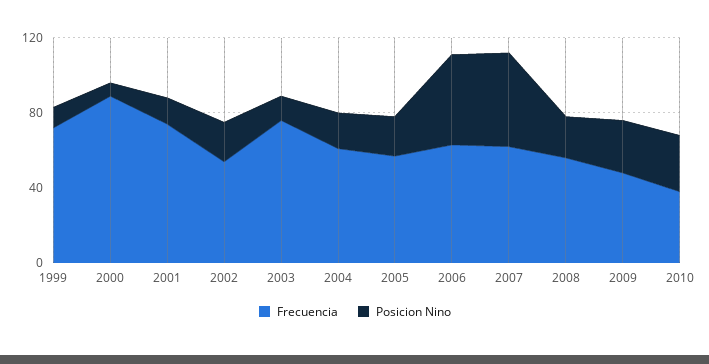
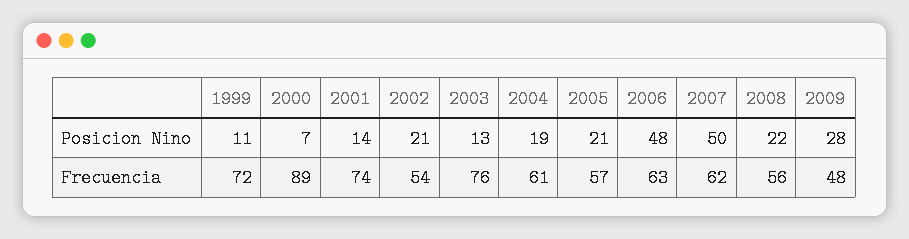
  {
    "Frecuencia": {
      "1999": 72,
      "2000": 89,
      "2001": 74,
      "2002": 54,
      "2003": 76,
      "2004": 61,
      "2005": 57,
      "2006": 63,
      "2007": 62,
      "2008": 56,
-     "2009": 48,
+     "2009": 48
-     "2010": 40
    },
    "Posicion Nino": {
      "1999": 11,
      "2000": 7,
      "2001": 14,
      "2002": 21,
      "2003": 13,
      "2004": 19,
      "2005": 21,
      "2006": 48,
      "2007": 50,
      "2008": 22,
-     "2009": 28,
+     "2009": 28
-     "2010": 30
    }
  }

